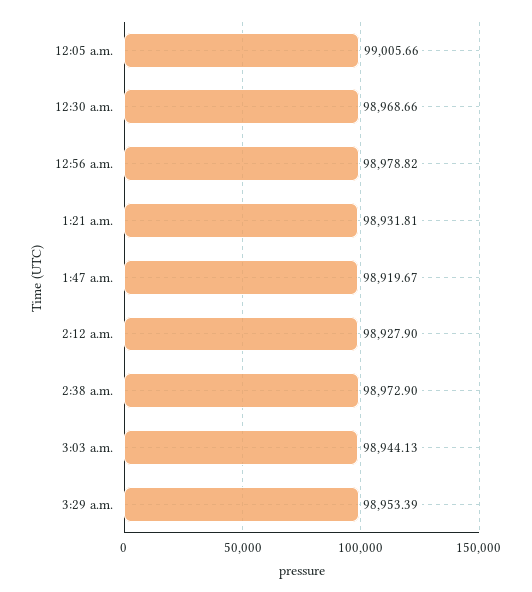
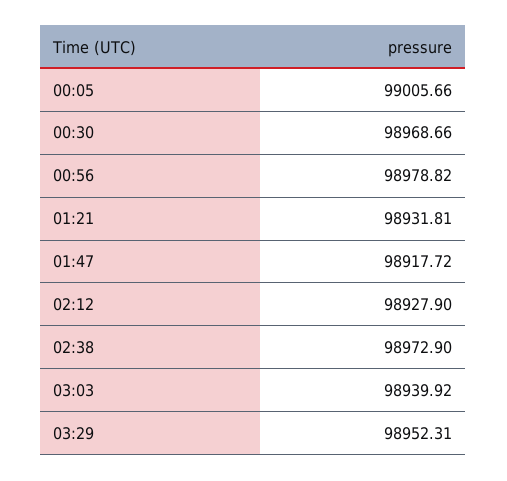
  {
    "12:05 a.m.": 99005.66,
    "12:30 a.m.": 98968.66,
    "12:56 a.m.": 98978.82,
    "1:21 a.m.": 98931.81,
-   "1:47 a.m.": 98919.67,
+   "1:47 a.m.": 98917.72,
    "2:12 a.m.": 98927.9,
    "2:38 a.m.": 98972.9,
-   "3:03 a.m.": 98944.13,
+   "3:03 a.m.": 98939.92,
-   "3:29 a.m.": 98953.39
+   "3:29 a.m.": 98952.31
  }

